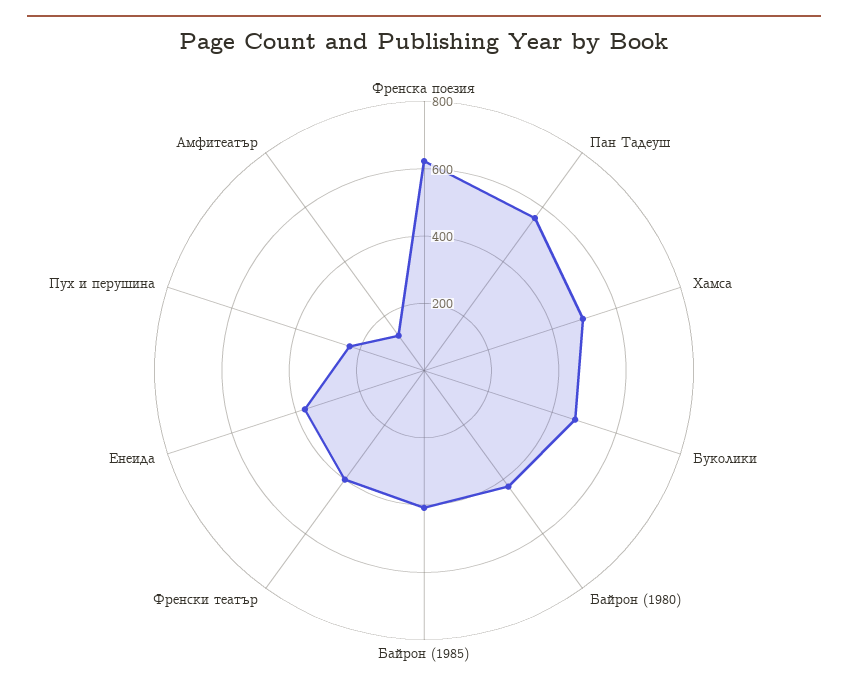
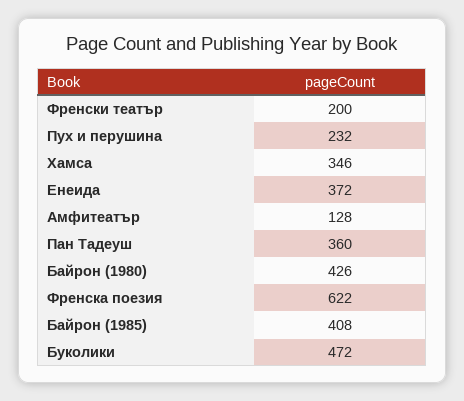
  {
    "Френска поезия": 622,
-   "Пан Тадеуш": 550,
+   "Пан Тадеуш": 360,
-   "Хамса": 500,
+   "Хамса": 346,
    "Буколики": 472,
    "Байрон (1980)": 426,
    "Байрон (1985)": 408,
-   "Френски театър": 400,
+   "Френски театър": 200,
    "Енеида": 372,
    "Пух и перушина": 232,
    "Амфитеатър": 128
  }

